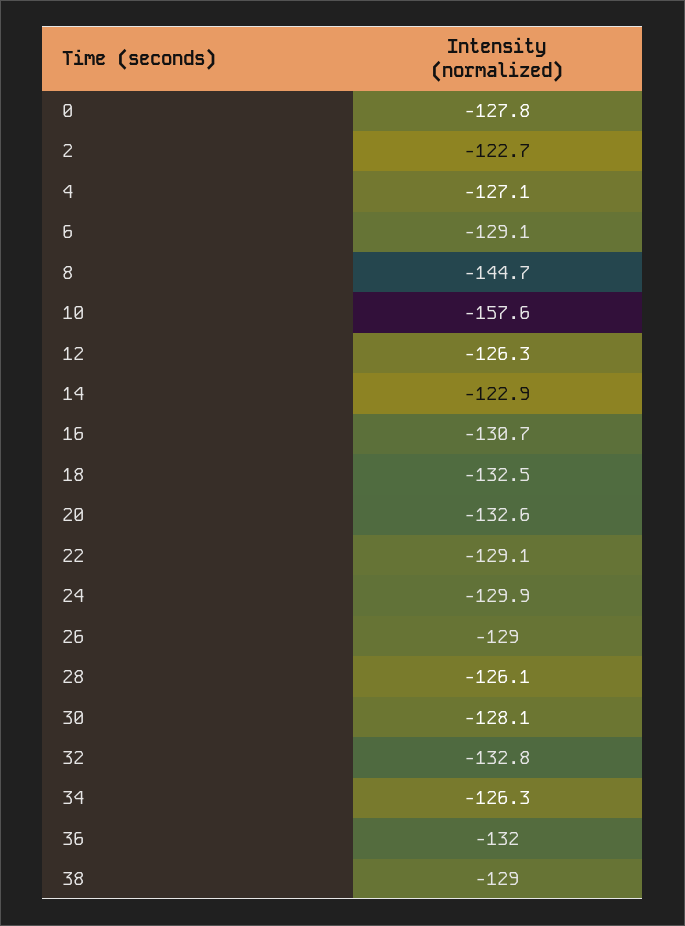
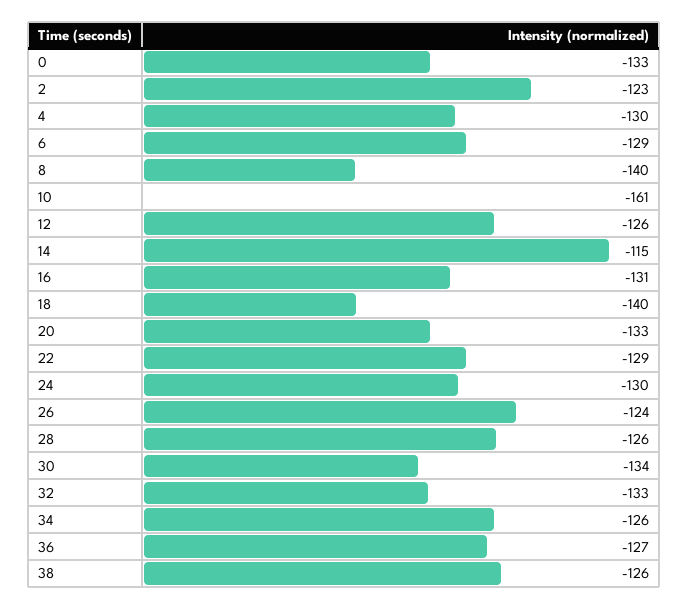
  {
-   "0": -127.8,
+   "0": -133,
    "2": -122.7,
-   "4": -127.1,
+   "4": -130,
    "6": -129.1,
-   "8": -144.7,
+   "8": -140,
-   "10": -157.6,
+   "10": -161,
    "12": -126.3,
-   "14": -122.9,
+   "14": -115,
    "16": -130.7,
-   "18": -132.5,
+   "18": -140,
    "20": -132.6,
    "22": -129.1,
    "24": -129.9,
-   "26": -129,
+   "26": -124,
    "28": -126.1,
-   "30": -128.1,
+   "30": -134,
    "32": -132.8,
    "34": -126.3,
-   "36": -132,
+   "36": -127,
-   "38": -129
+   "38": -126
  }

